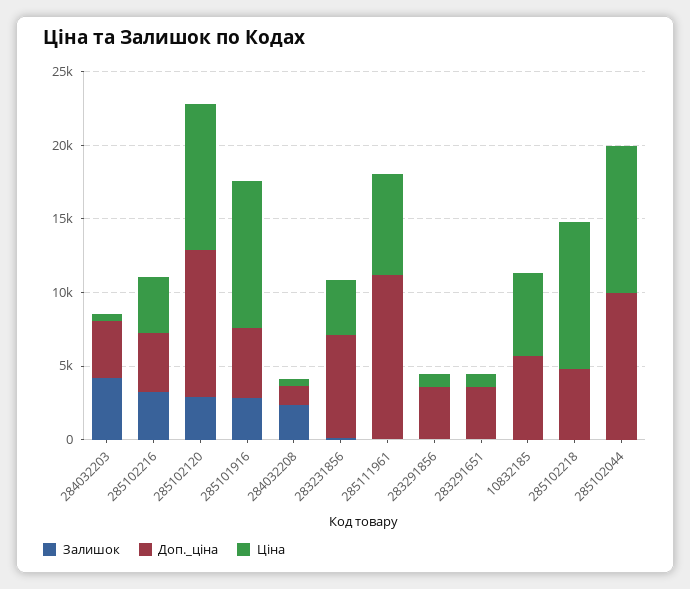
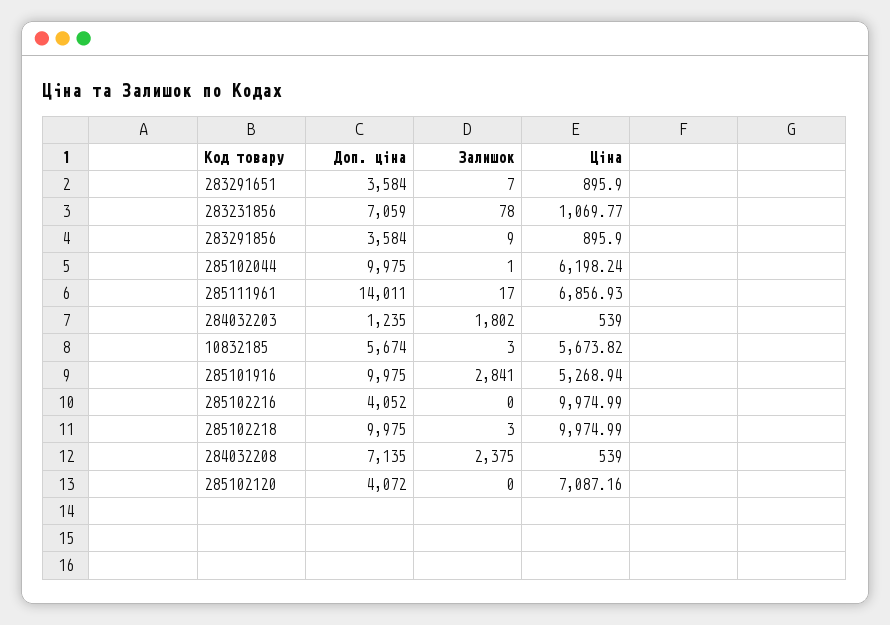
  {
    "Залишок": {
-     "284032203": 4000,
+     "284032203": 1802,
-     "285102216": 3000,
+     "285102216": 0,
-     "285102120": 3000,
+     "285102120": 0,
      "285101916": 2841,
      "284032208": 2375,
      "283231856": 78,
      "285111961": 17,
      "283291856": 9,
      "283291651": 7,
      "10832185": 3,
      "285102218": 3,
      "285102044": 1
    },
    "Доп._ціна": {
-     "284032203": 4000,
+     "284032203": 1235,
      "285102216": 4052,
-     "285102120": 10000,
+     "285102120": 4072,
-     "285101916": 5000,
+     "285101916": 9975,
-     "284032208": 1000,
+     "284032208": 7135,
      "283231856": 7059,
-     "285111961": 11000,
+     "285111961": 14011,
      "283291856": 3584,
      "283291651": 3584,
      "10832185": 5674,
-     "285102218": 5000,
+     "285102218": 9975,
      "285102044": 9975
    },
    "Ціна": {
      "284032203": 539,
-     "285102216": 4000,
+     "285102216": 9974.99,
-     "285102120": 10000,
+     "285102120": 7087.16,
-     "285101916": 10000,
+     "285101916": 5268.94,
      "284032208": 539,
-     "283231856": 4000,
+     "283231856": 1069.77,
      "285111961": 6856.93,
      "283291856": 895.9,
      "283291651": 895.9,
      "10832185": 5673.82,
      "285102218": 9974.99,
-     "285102044": 10000
+     "285102044": 6198.24
    }
  }

